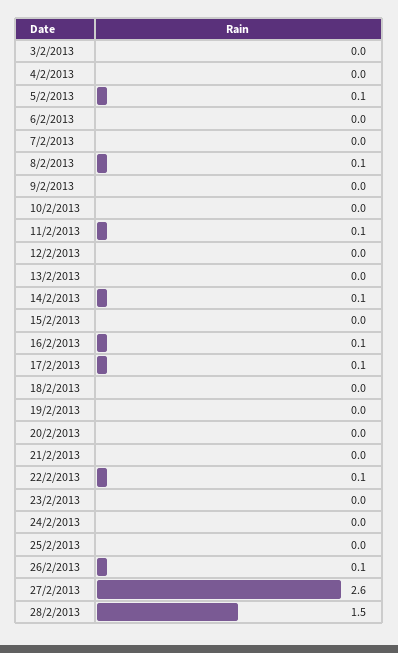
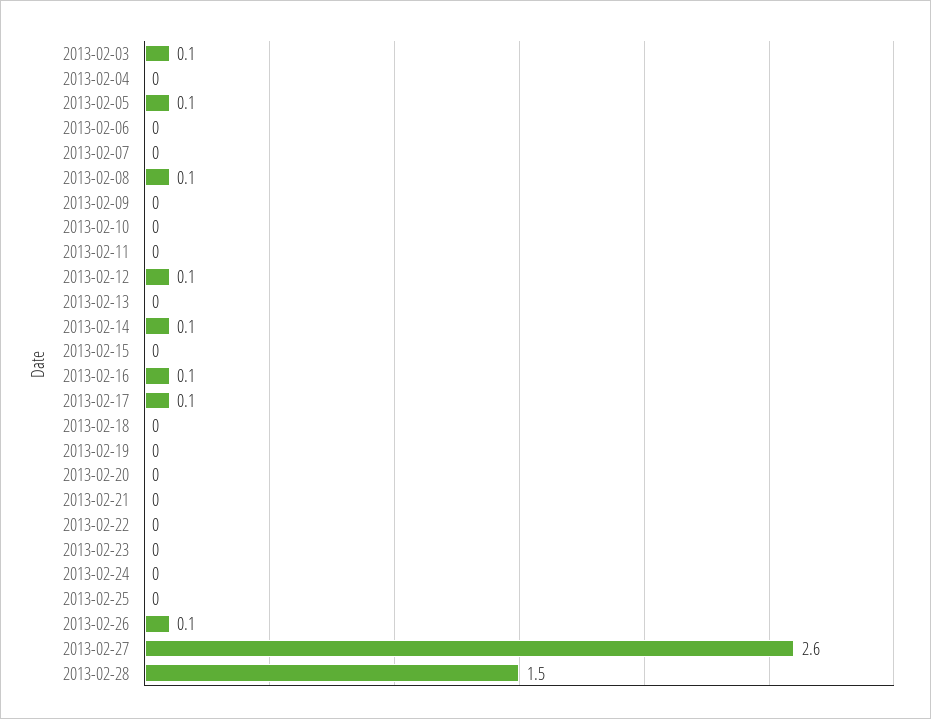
  {
-   "3/2/2013": 0,
+   "3/2/2013": 0.1,
    "4/2/2013": 0,
    "5/2/2013": 0.1,
    "6/2/2013": 0,
    "7/2/2013": 0,
    "8/2/2013": 0.1,
    "9/2/2013": 0,
    "10/2/2013": 0,
-   "11/2/2013": 0.1,
+   "11/2/2013": 0,
-   "12/2/2013": 0,
+   "12/2/2013": 0.1,
    "13/2/2013": 0,
    "14/2/2013": 0.1,
    "15/2/2013": 0,
    "16/2/2013": 0.1,
    "17/2/2013": 0.1,
    "18/2/2013": 0,
    "19/2/2013": 0,
    "20/2/2013": 0,
    "21/2/2013": 0,
-   "22/2/2013": 0.1,
+   "22/2/2013": 0,
    "23/2/2013": 0,
    "24/2/2013": 0,
    "25/2/2013": 0,
    "26/2/2013": 0.1,
    "27/2/2013": 2.6,
    "28/2/2013": 1.5
  }

